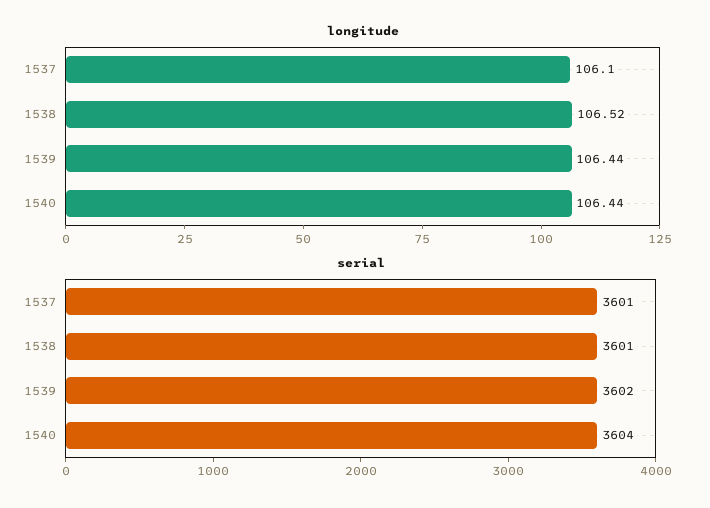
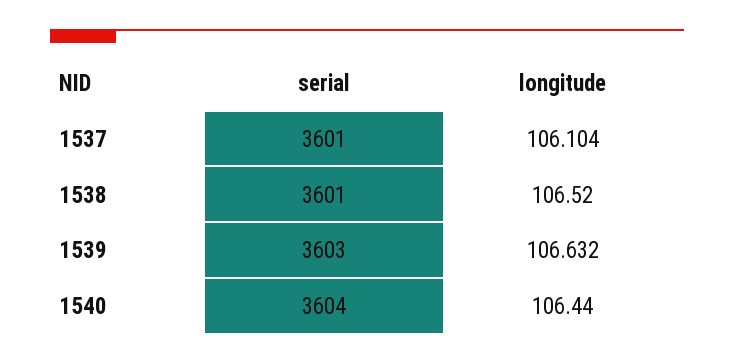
  {
    "longitude": {
      "1537": 106.104,
      "1538": 106.52,
-     "1539": 106.44,
+     "1539": 106.632,
      "1540": 106.44
    },
    "serial": {
      "1537": 3601,
      "1538": 3601,
-     "1539": 3602,
+     "1539": 3603,
      "1540": 3604
    }
  }

